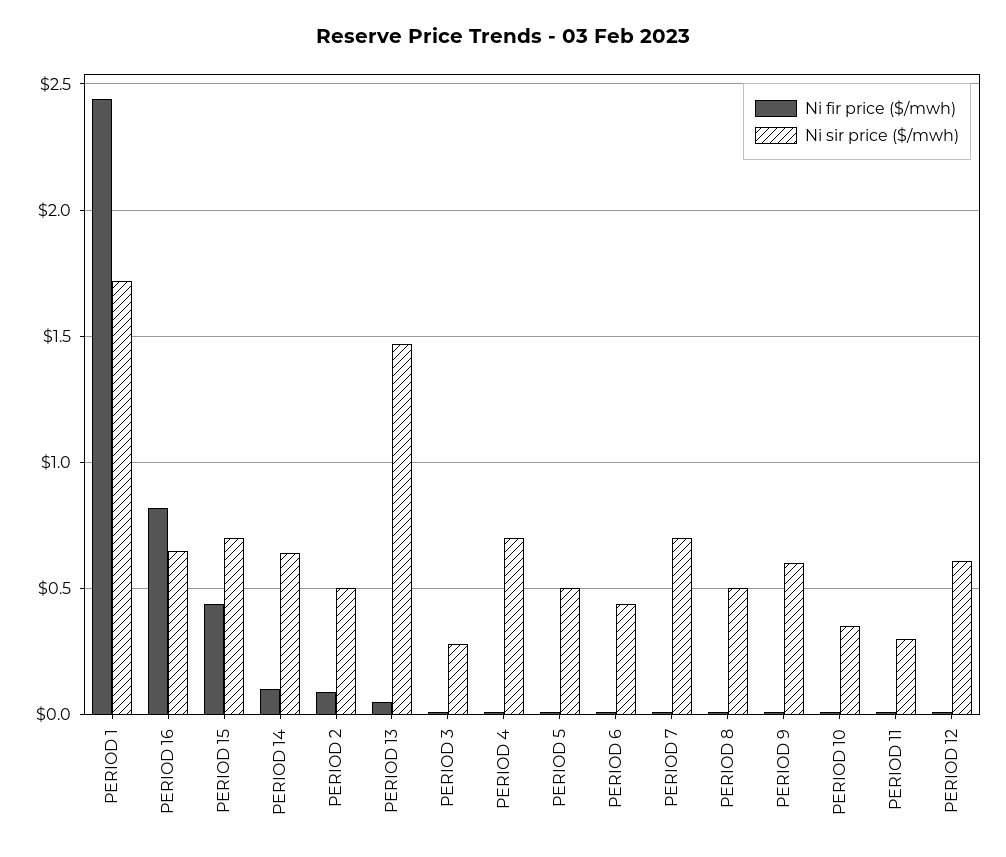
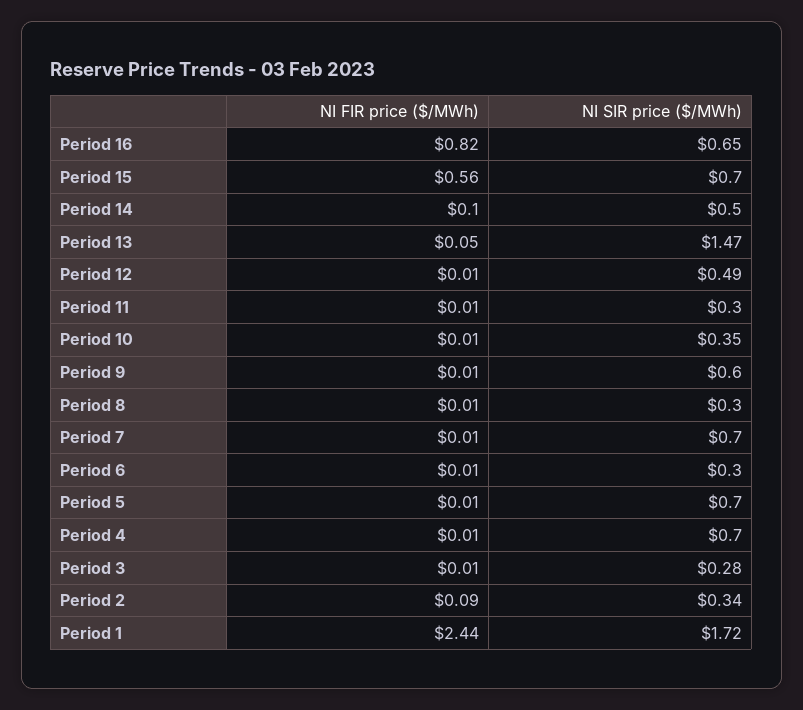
  {
    "Ni fir price ($/mwh)": {
      "PERIOD 1": 2.44,
      "PERIOD 16": 0.82,
-     "PERIOD 15": 0.45,
+     "PERIOD 15": 0.56,
      "PERIOD 14": 0.1,
      "PERIOD 2": 0.09,
      "PERIOD 13": 0.05,
      "PERIOD 3": 0.01,
      "PERIOD 4": 0.01,
      "PERIOD 5": 0.01,
      "PERIOD 6": 0.01,
      "PERIOD 7": 0.01,
      "PERIOD 8": 0.01,
      "PERIOD 9": 0.01,
      "PERIOD 10": 0.01,
      "PERIOD 11": 0.01,
      "PERIOD 12": 0.01
    },
    "Ni sir price ($/mwh)": {
      "PERIOD 1": 1.72,
      "PERIOD 16": 0.65,
      "PERIOD 15": 0.7,
-     "PERIOD 14": 0.65,
+     "PERIOD 14": 0.5,
-     "PERIOD 2": 0.5,
+     "PERIOD 2": 0.34,
      "PERIOD 13": 1.47,
      "PERIOD 3": 0.28,
      "PERIOD 4": 0.7,
-     "PERIOD 5": 0.5,
+     "PERIOD 5": 0.7,
-     "PERIOD 6": 0.45,
+     "PERIOD 6": 0.3,
      "PERIOD 7": 0.7,
-     "PERIOD 8": 0.5,
+     "PERIOD 8": 0.3,
      "PERIOD 9": 0.6,
      "PERIOD 10": 0.35,
      "PERIOD 11": 0.3,
-     "PERIOD 12": 0.6
+     "PERIOD 12": 0.49
    }
  }

